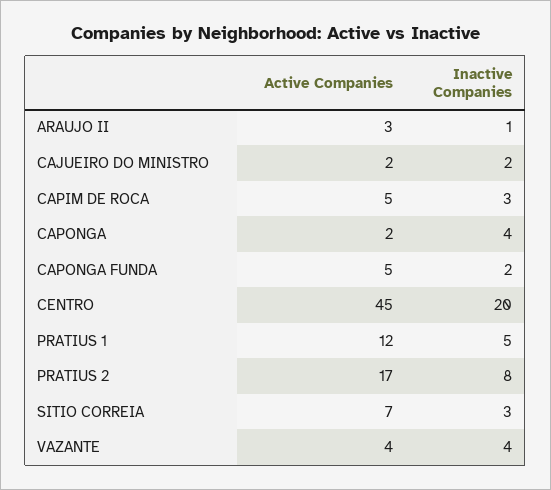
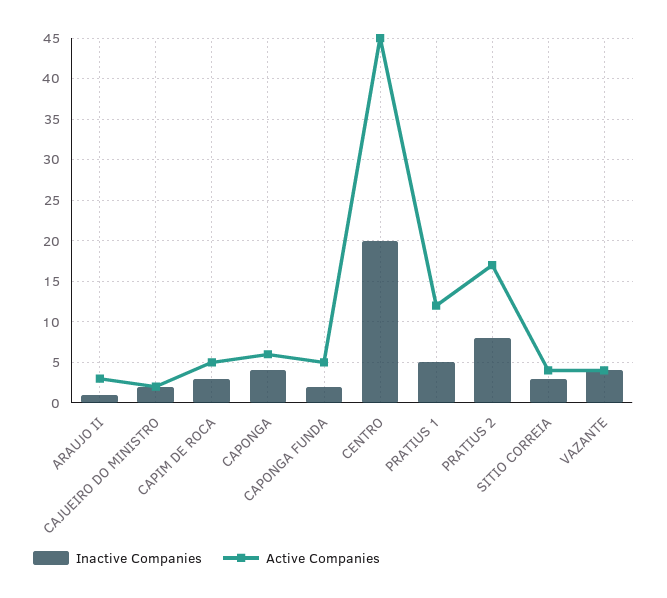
  {
    "Active Companies": {
      "ARAUJO II": 3,
      "CAJUEIRO DO MINISTRO": 2,
      "CAPIM DE ROCA": 5,
-     "CAPONGA": 2,
+     "CAPONGA": 6,
      "CAPONGA FUNDA": 5,
      "CENTRO": 45,
      "PRATIUS 1": 12,
      "PRATIUS 2": 17,
-     "SITIO CORREIA": 7,
+     "SITIO CORREIA": 4,
      "VAZANTE": 4
    },
    "Inactive Companies": {
      "ARAUJO II": 1,
      "CAJUEIRO DO MINISTRO": 2,
      "CAPIM DE ROCA": 3,
      "CAPONGA": 4,
      "CAPONGA FUNDA": 2,
      "CENTRO": 20,
      "PRATIUS 1": 5,
      "PRATIUS 2": 8,
      "SITIO CORREIA": 3,
      "VAZANTE": 4
    }
  }

